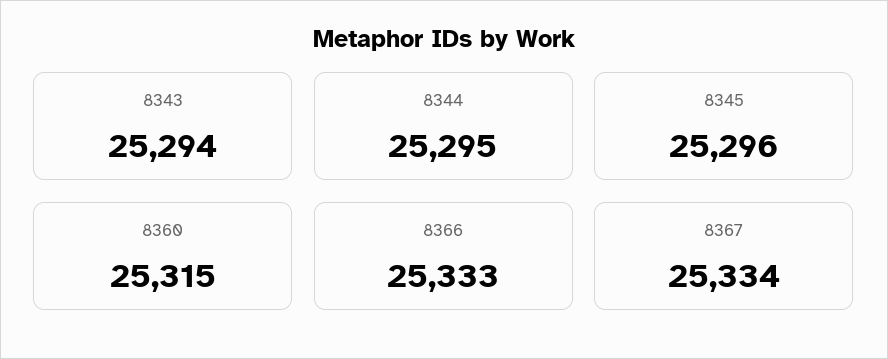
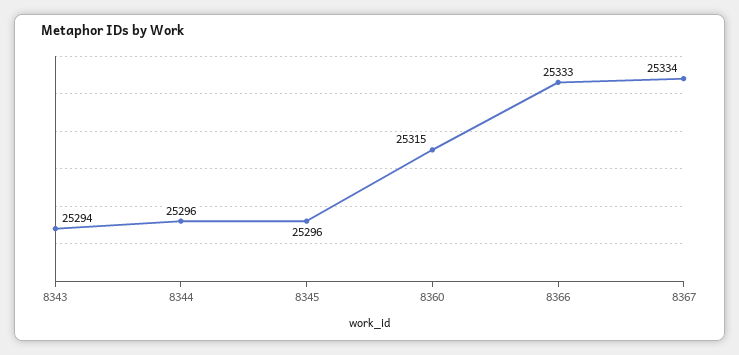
  {
    "8343": 25294,
-   "8344": 25295,
+   "8344": 25296,
    "8345": 25296,
    "8360": 25315,
    "8366": 25333,
    "8367": 25334
  }

